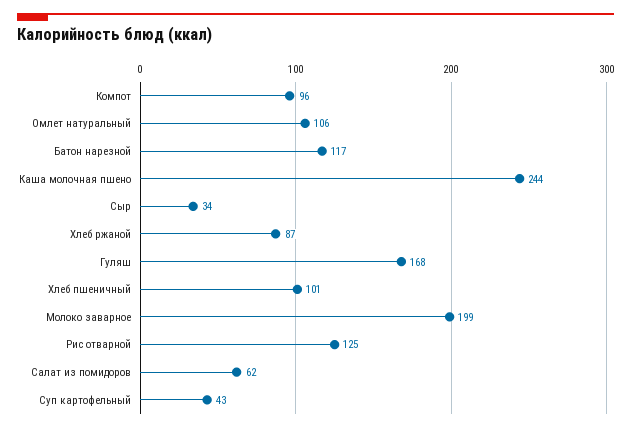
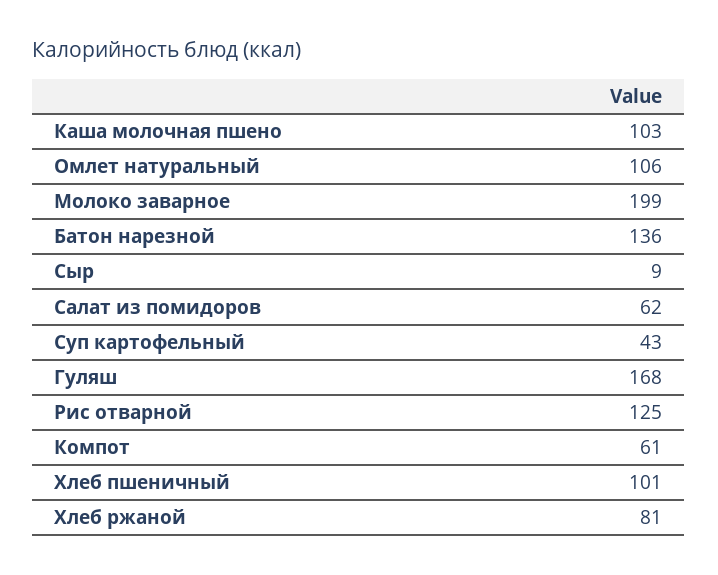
  {
-   "Компот": 96,
+   "Компот": 61,
    "Омлет натуральный": 106,
-   "Батон нарезной": 117,
+   "Батон нарезной": 136,
-   "Каша молочная пшено": 244,
+   "Каша молочная пшено": 103,
-   "Сыр": 34,
+   "Сыр": 9,
-   "Хлеб ржаной": 87,
+   "Хлеб ржаной": 81,
    "Гуляш": 168,
    "Хлеб пшеничный": 101,
    "Молоко заварное": 199,
    "Рис отварной": 125,
    "Салат из помидоров": 62,
    "Суп картофельный": 43
  }

